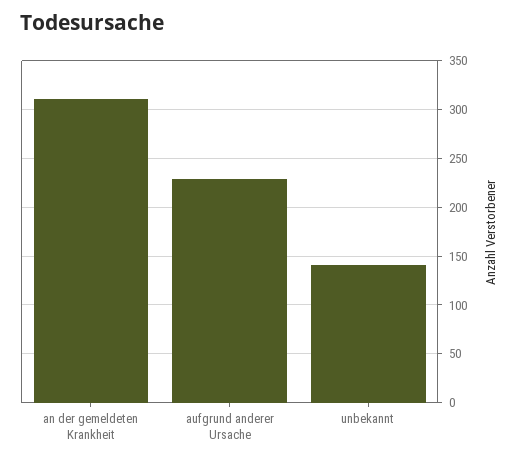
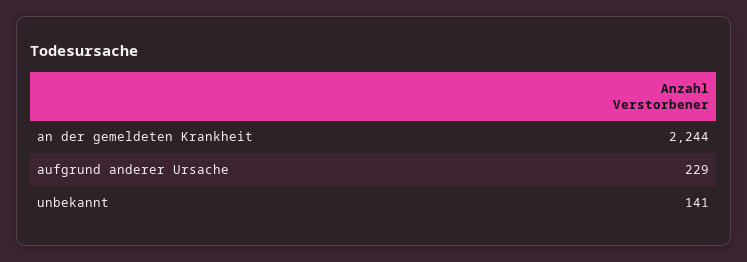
  {
-   "an der gemeldeten Krankheit": 310,
+   "an der gemeldeten Krankheit": 2244,
    "aufgrund anderer Ursache": 229,
    "unbekannt": 141
  }

